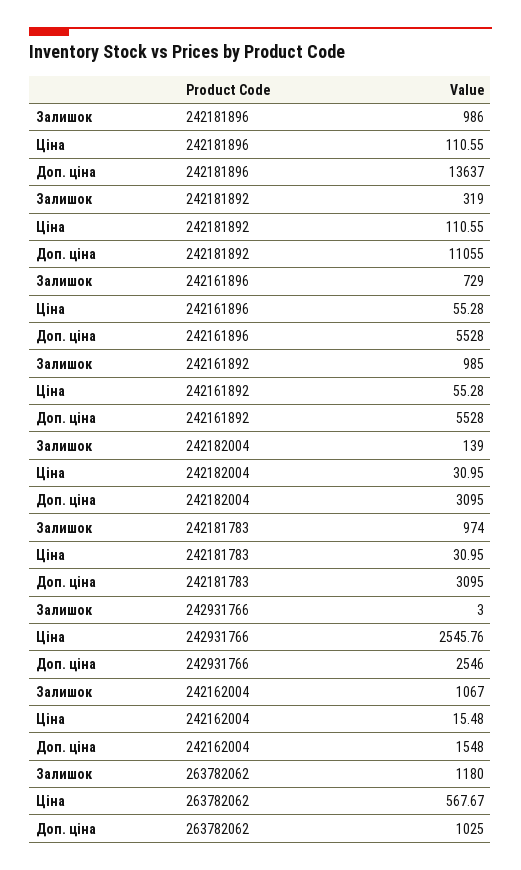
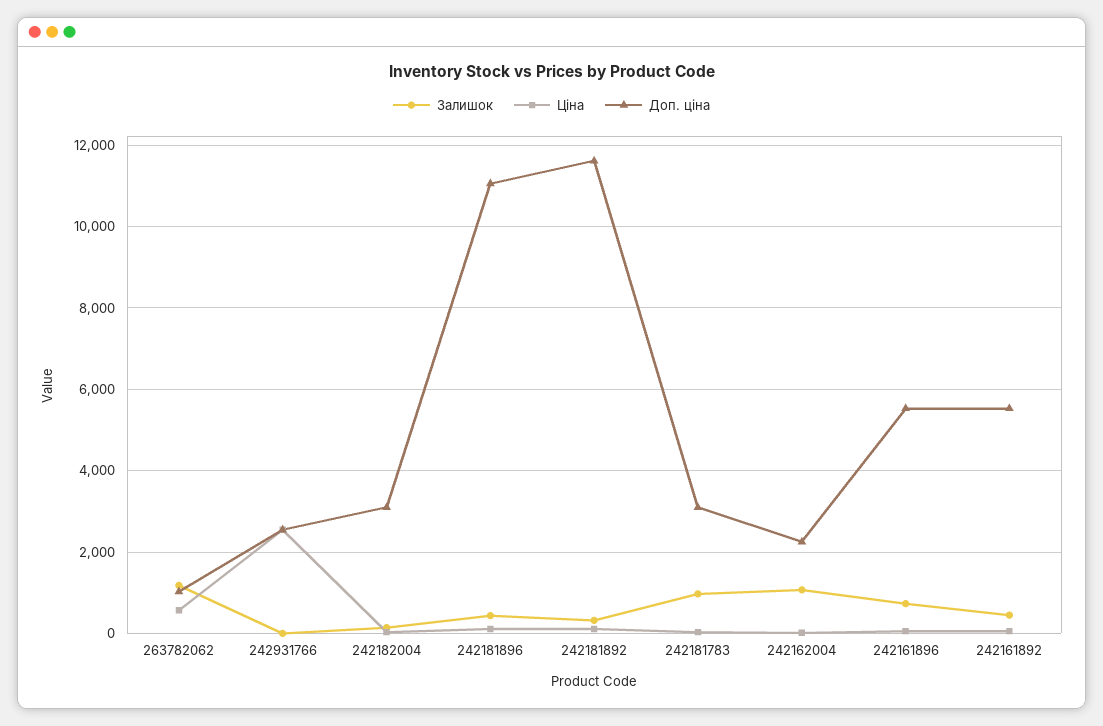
  {
    "Залишок": {
-     "242181896": 986,
+     "242181896": 400,
      "242181892": 319,
      "242161896": 729,
-     "242161892": 985,
+     "242161892": 400,
      "242182004": 139,
      "242181783": 974,
      "242931766": 3,
      "242162004": 1067,
      "263782062": 1180
    },
    "Ціна": {
      "242181896": 110.55,
      "242181892": 110.55,
      "242161896": 55.28,
      "242161892": 55.28,
      "242182004": 30.95,
      "242181783": 30.95,
      "242931766": 2545.76,
      "242162004": 15.48,
      "263782062": 567.67
    },
    "Доп. ціна": {
-     "242181896": 13637,
+     "242181896": 11000,
-     "242181892": 11055,
+     "242181892": 11600,
      "242161896": 5528,
      "242161892": 5528,
      "242182004": 3095,
      "242181783": 3095,
      "242931766": 2546,
-     "242162004": 1548,
+     "242162004": 2200,
      "263782062": 1025
    }
  }

